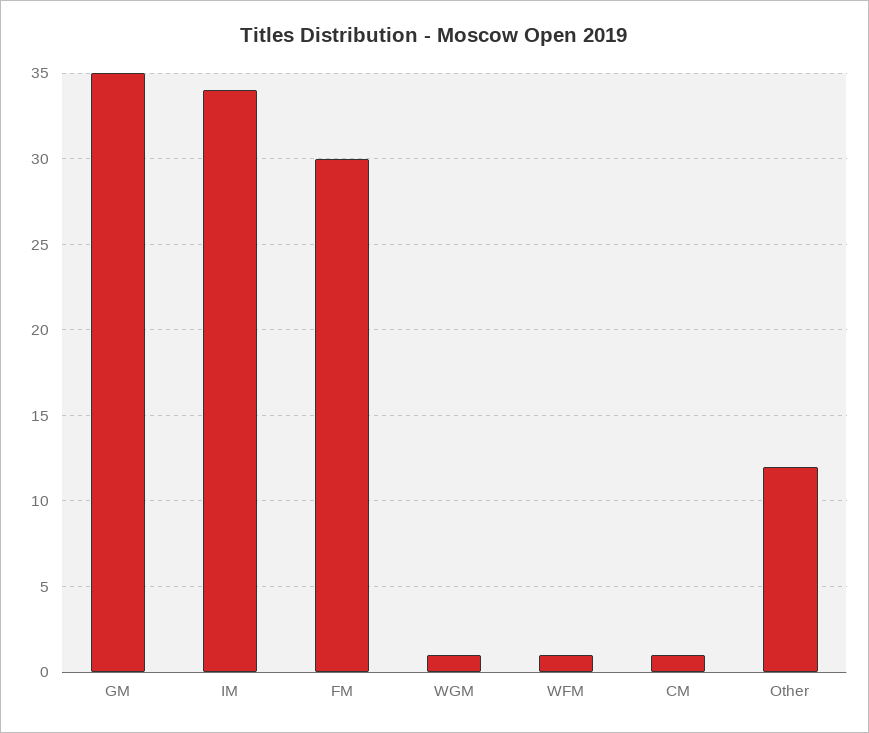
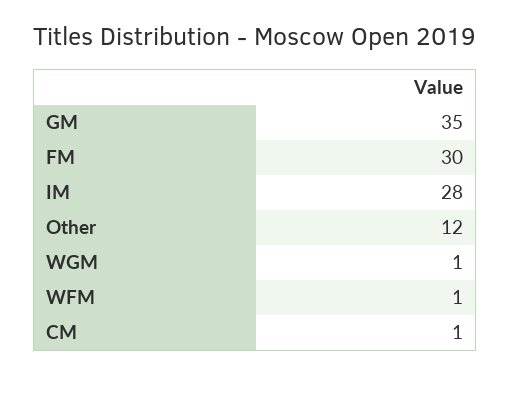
  {
    "GM": 35,
-   "IM": 34,
+   "IM": 28,
    "FM": 30,
    "WGM": 1,
    "WFM": 1,
    "CM": 1,
    "Other": 12
  }

